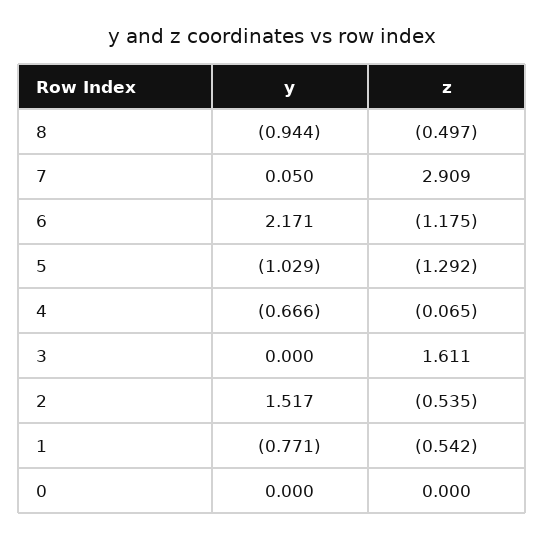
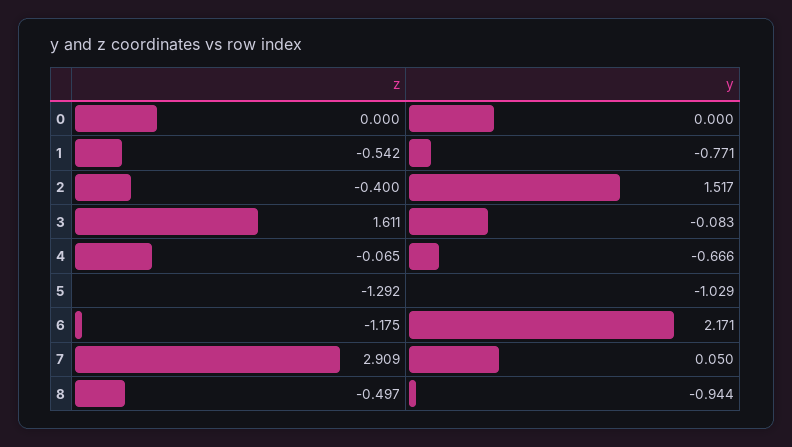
  {
    "y": {
      "8": -0.944,
      "7": 0.05,
      "6": 2.171,
      "5": -1.029,
      "4": -0.666,
-     "3": 0,
+     "3": -0.083,
      "2": 1.517,
      "1": -0.771,
      "0": 0
    },
    "z": {
      "8": -0.497,
      "7": 2.909,
      "6": -1.175,
      "5": -1.292,
      "4": -0.065,
      "3": 1.611,
-     "2": -0.535,
+     "2": -0.4,
      "1": -0.542,
      "0": 0
    }
  }

